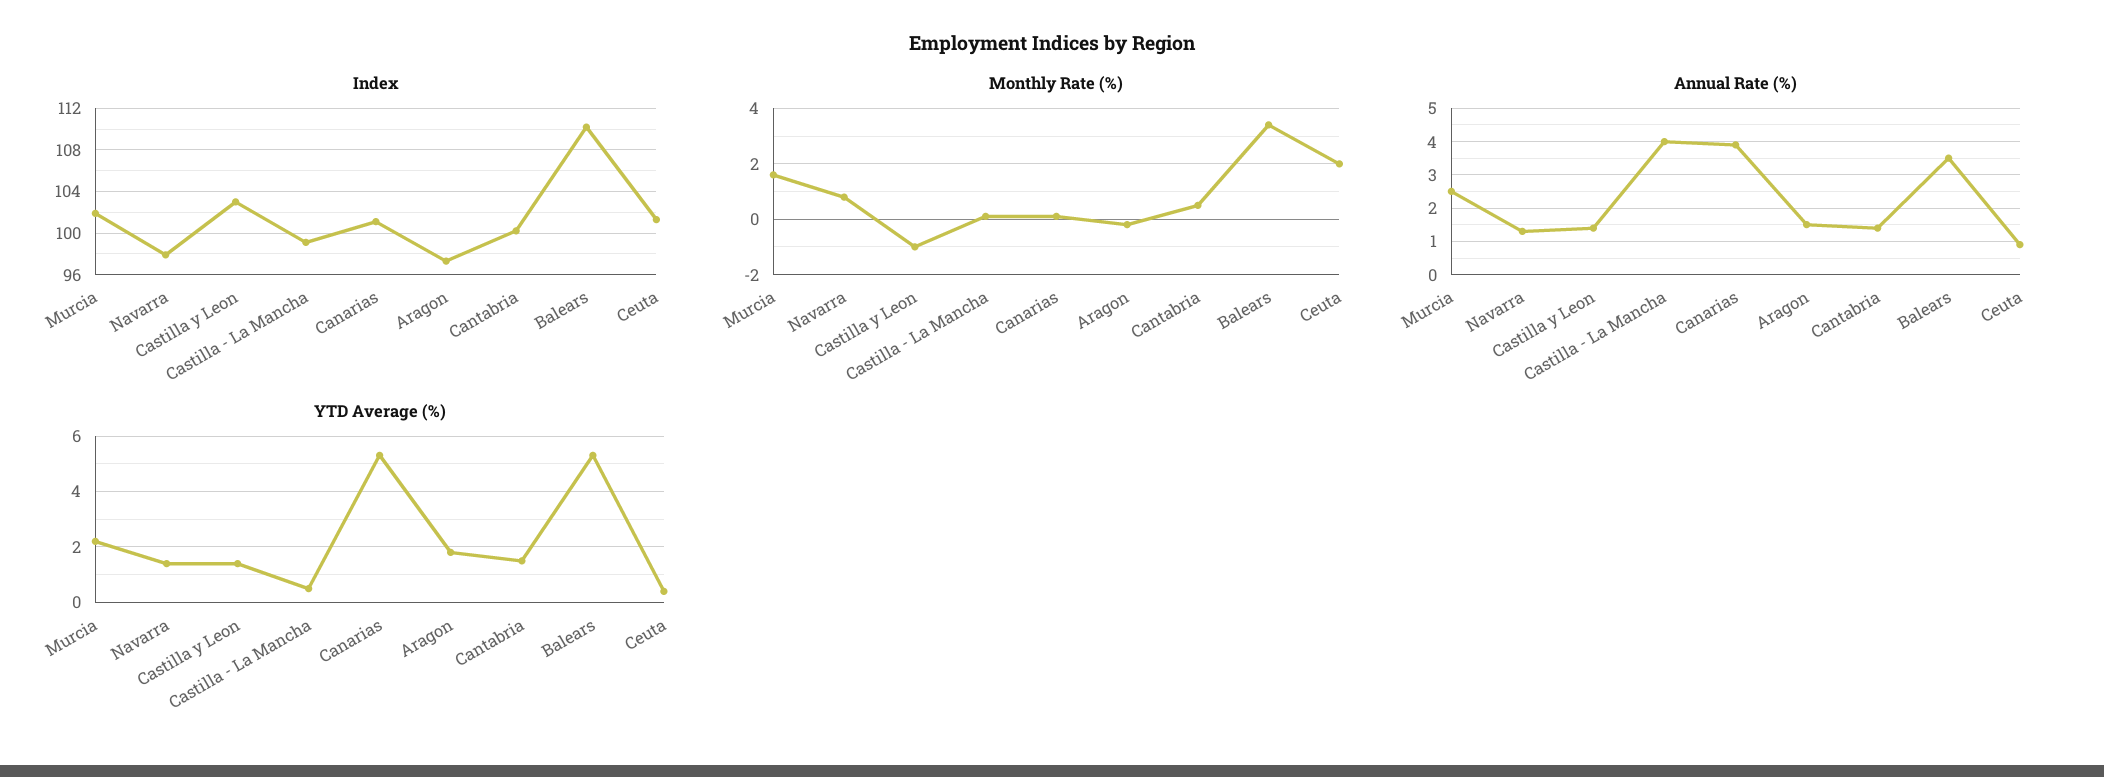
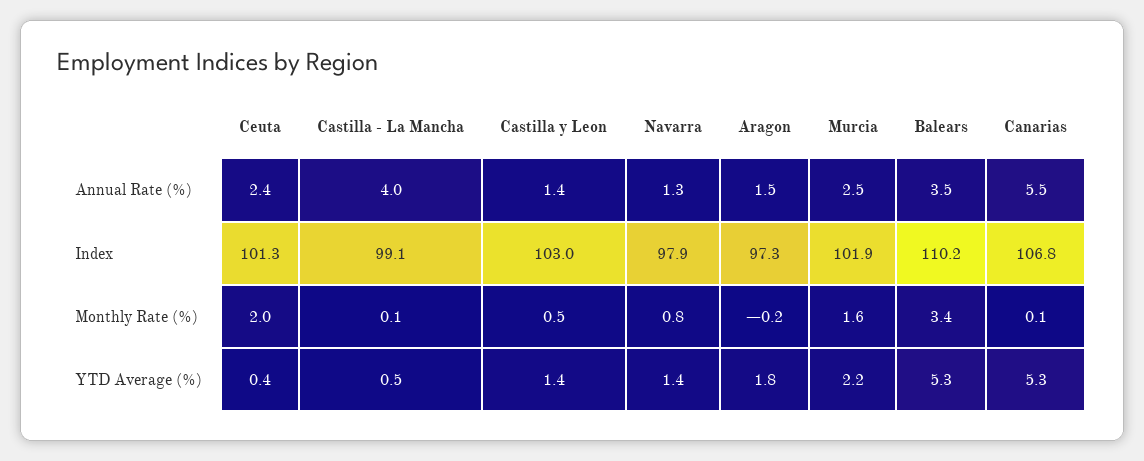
  {
    "Index": {
      "Murcia": 101.9,
      "Navarra": 97.9,
      "Castilla y Leon": 103,
      "Castilla - La Mancha": 99.1,
-     "Canarias": 101,
+     "Canarias": 106.8,
      "Aragon": 97.3,
-     "Cantabria": 100,
      "Balears": 110.2,
      "Ceuta": 101.3
    },
    "Monthly Rate (%)": {
      "Murcia": 1.6,
      "Navarra": 0.8,
-     "Castilla y Leon": -1,
+     "Castilla y Leon": 0.5,
      "Castilla - La Mancha": 0.1,
      "Canarias": 0.1,
      "Aragon": -0.2,
-     "Cantabria": 0.5,
      "Balears": 3.4,
      "Ceuta": 2
    },
    "Annual Rate (%)": {
      "Murcia": 2.5,
      "Navarra": 1.3,
      "Castilla y Leon": 1.4,
      "Castilla - La Mancha": 4,
-     "Canarias": 4,
+     "Canarias": 5.5,
      "Aragon": 1.5,
-     "Cantabria": 1.5,
      "Balears": 3.5,
-     "Ceuta": 1
+     "Ceuta": 2.4
    },
    "YTD Average (%)": {
      "Murcia": 2.2,
      "Navarra": 1.4,
      "Castilla y Leon": 1.4,
      "Castilla - La Mancha": 0.5,
      "Canarias": 5.3,
      "Aragon": 1.8,
-     "Cantabria": 1.5,
      "Balears": 5.3,
      "Ceuta": 0.4
    }
  }

